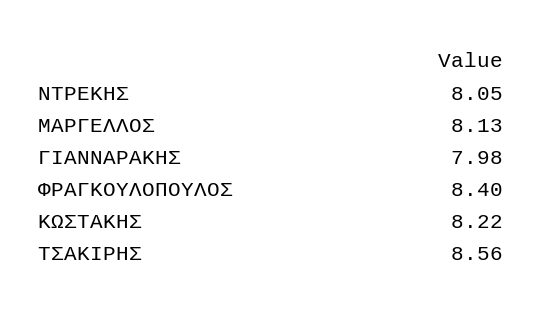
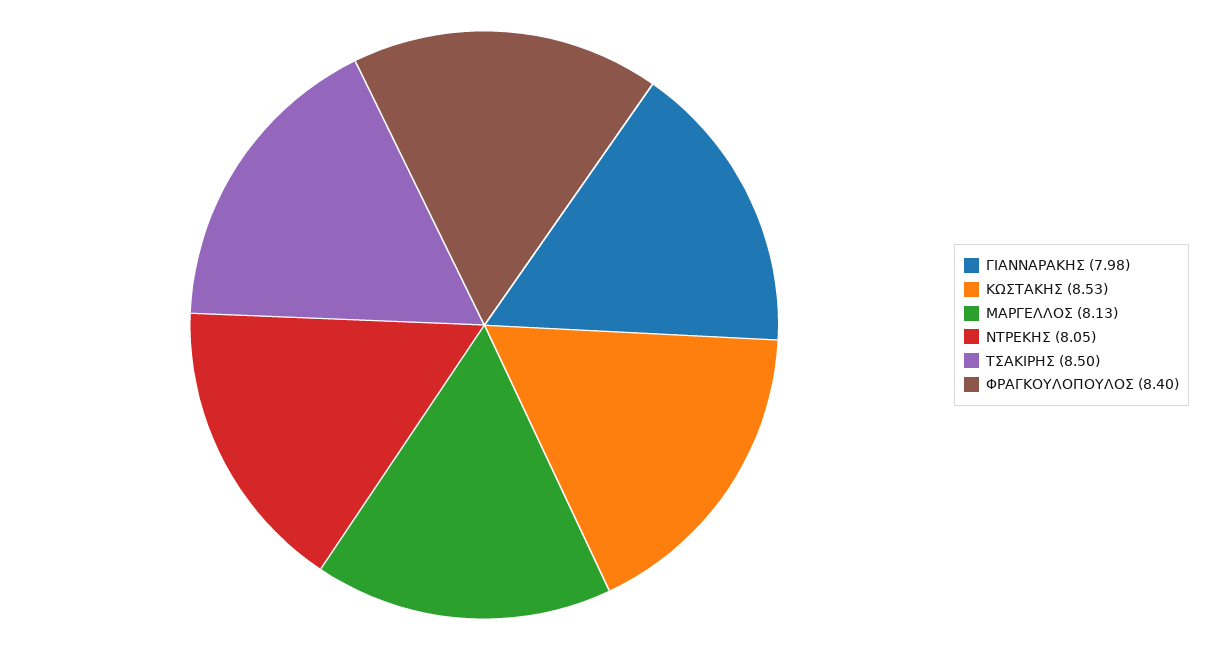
  {
    "ΝΤΡΕΚΗΣ": 8.05,
    "ΜΑΡΓΕΛΛΟΣ": 8.13,
    "ΓΙΑΝΝΑΡΑΚΗΣ": 7.98,
    "ΦΡΑΓΚΟΥΛΟΠΟΥΛΟΣ": 8.4,
-   "ΚΩΣΤΑΚΗΣ": 8.22,
+   "ΚΩΣΤΑΚΗΣ": 8.53,
-   "ΤΣΑΚΙΡΗΣ": 8.56
+   "ΤΣΑΚΙΡΗΣ": 8.5
  }

